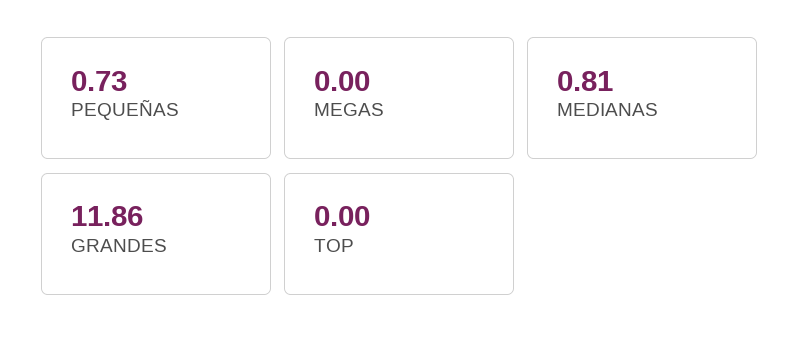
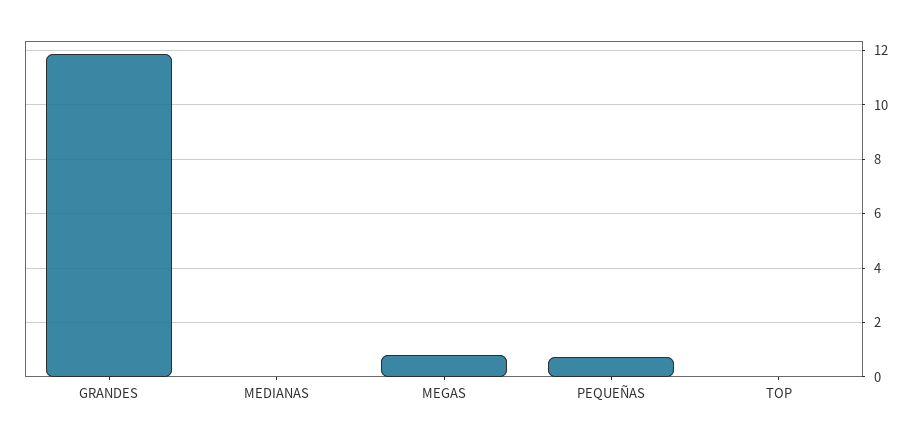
  {
    "PEQUEÑAS": 0.73,
-   "MEGAS": 0,
+   "MEGAS": 0.75,
-   "MEDIANAS": 0.81,
+   "MEDIANAS": 0,
    "GRANDES": 11.86,
    "TOP": 0
  }

